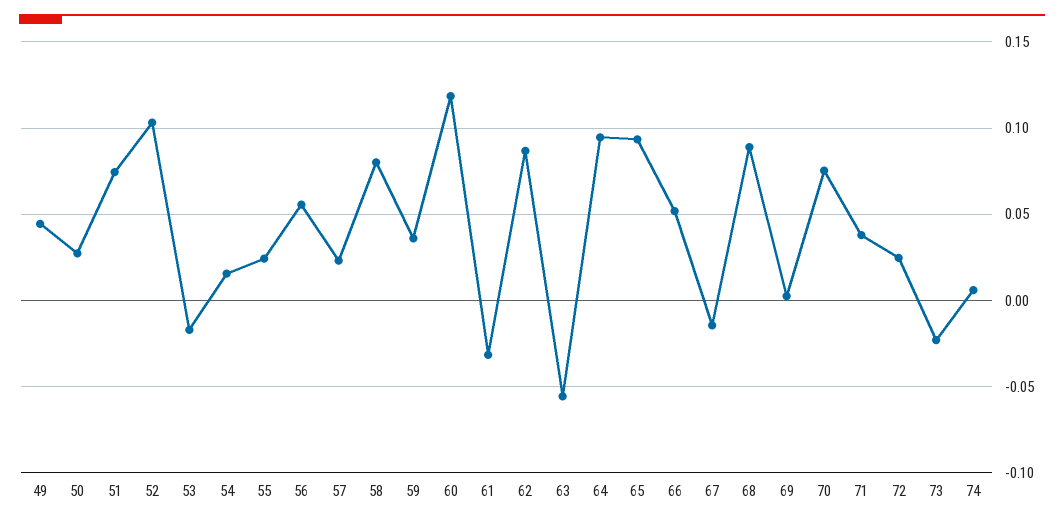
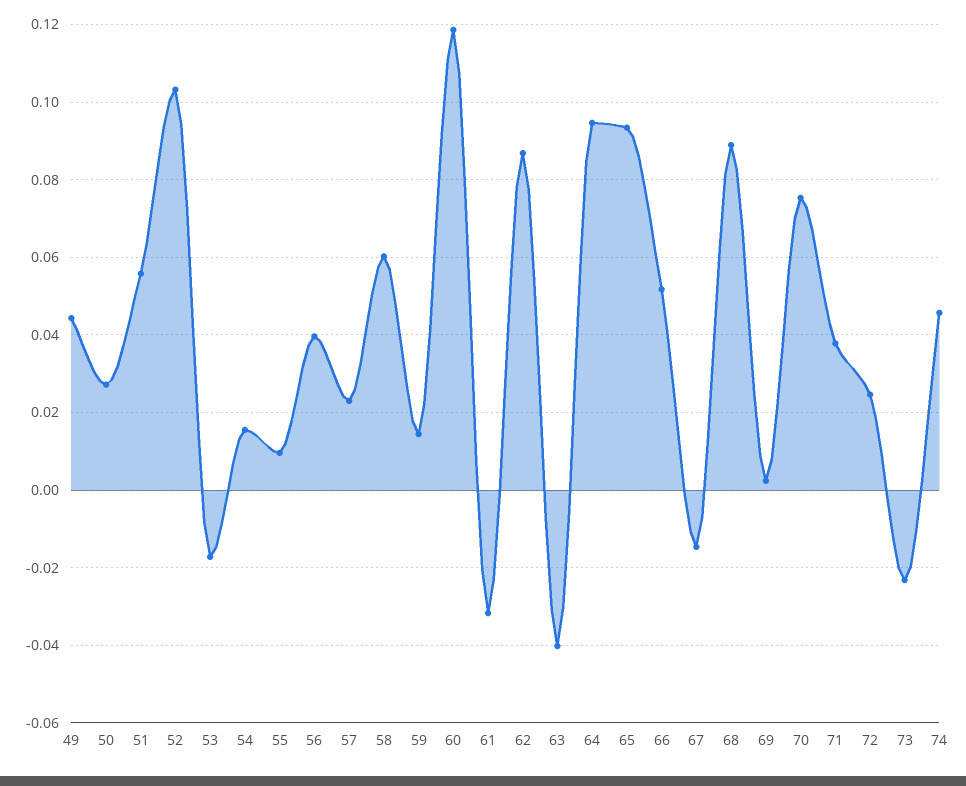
  {
    "49": 0.044,
    "50": 0.028,
-   "51": 0.075,
+   "51": 0.056,
    "52": 0.104,
    "53": -0.018,
    "54": 0.016,
-   "55": 0.025,
+   "55": 0.01,
-   "56": 0.055,
+   "56": 0.04,
    "57": 0.024,
-   "58": 0.08,
+   "58": 0.06,
-   "59": 0.035,
+   "59": 0.014,
    "60": 0.118,
    "61": -0.032,
    "62": 0.086,
-   "63": -0.055,
+   "63": -0.04,
    "64": 0.094,
    "65": 0.094,
    "66": 0.052,
    "67": -0.014,
    "68": 0.088,
    "69": 0.002,
    "70": 0.076,
    "71": 0.038,
    "72": 0.024,
    "73": -0.024,
-   "74": 0.005
+   "74": 0.046
  }

